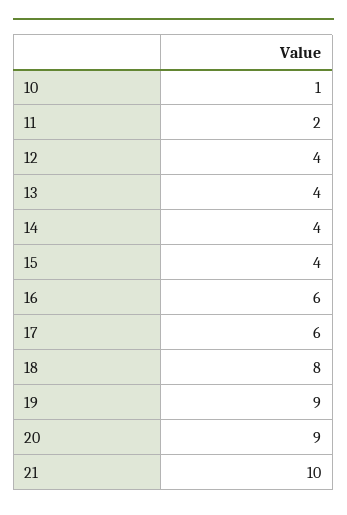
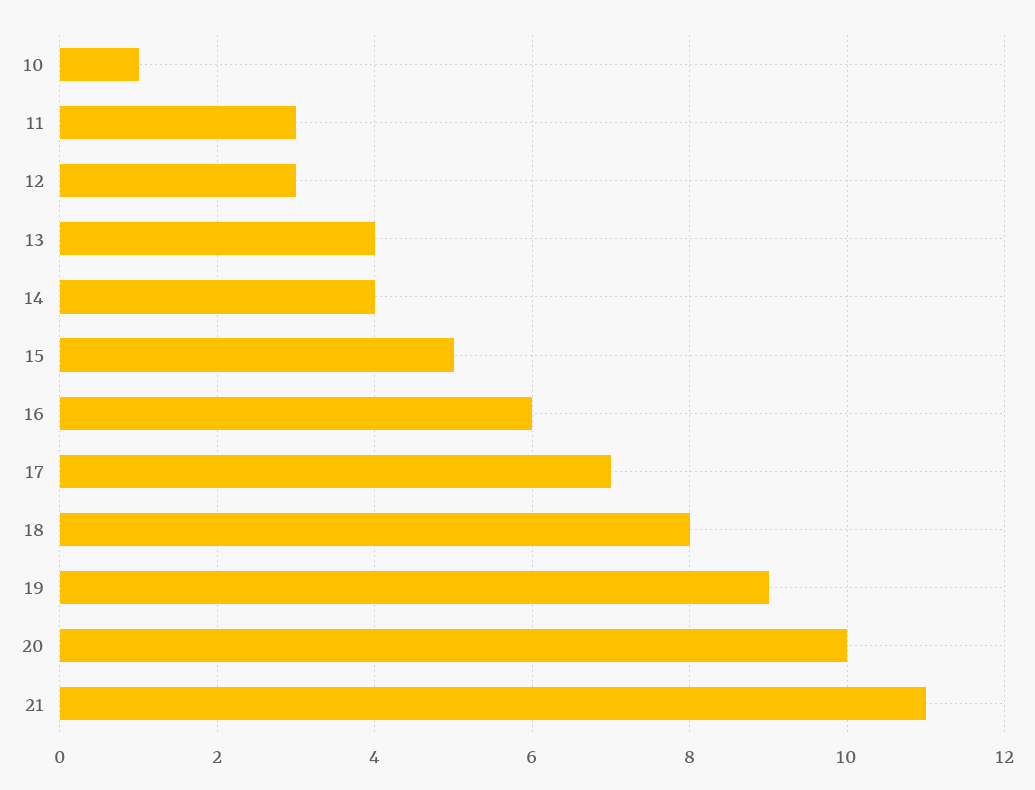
  {
    "10": 1,
-   "11": 2,
+   "11": 3,
-   "12": 4,
+   "12": 3,
    "13": 4,
    "14": 4,
-   "15": 4,
+   "15": 5,
    "16": 6,
-   "17": 6,
+   "17": 7,
    "18": 8,
    "19": 9,
-   "20": 9,
+   "20": 10,
-   "21": 10
+   "21": 11
  }

